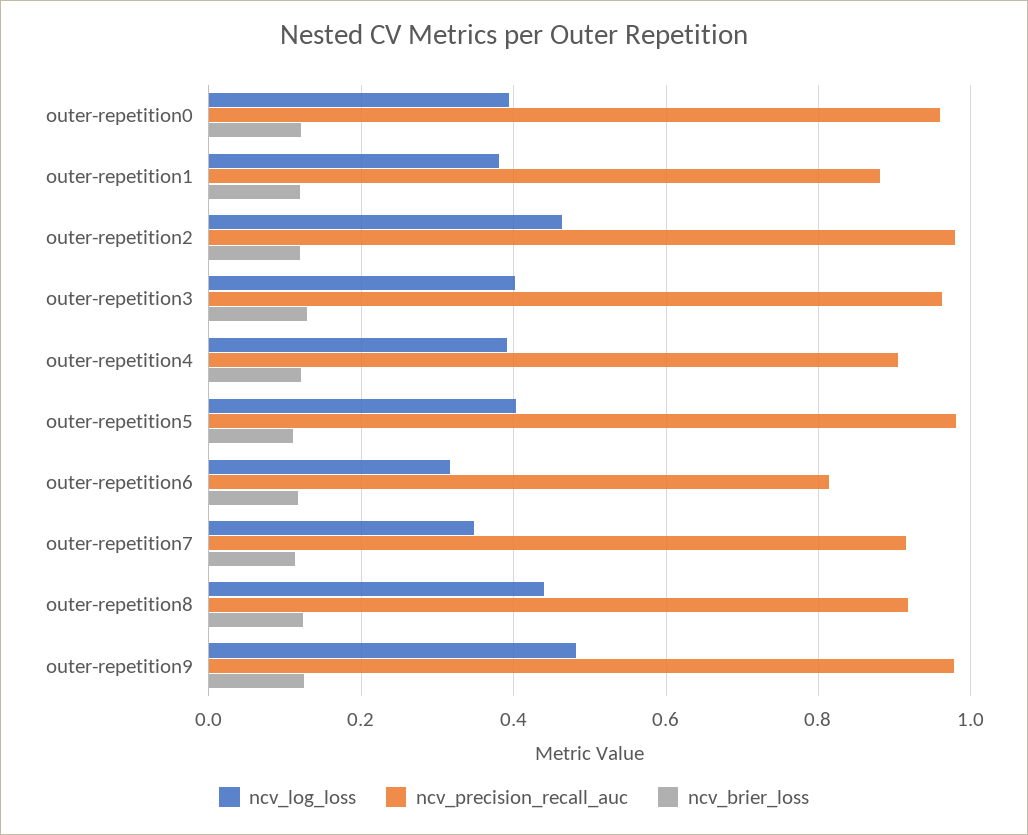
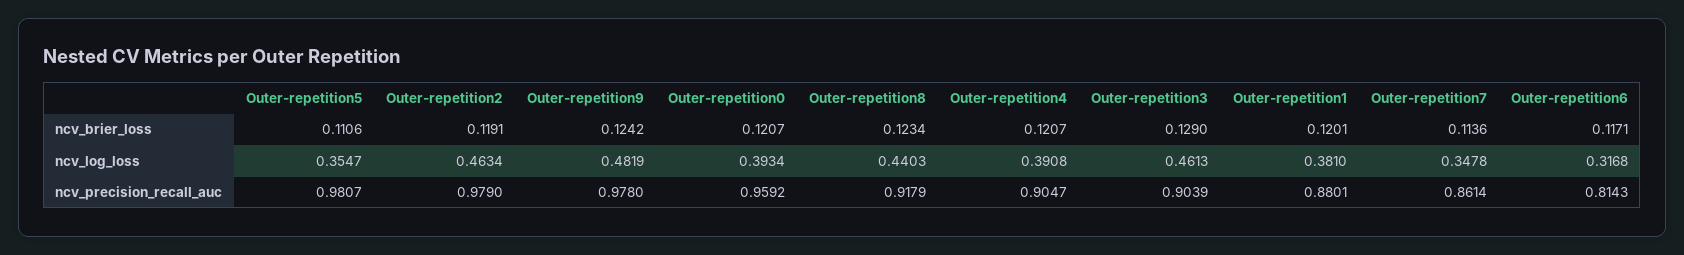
  {
    "ncv_log_loss": {
      "outer-repetition0": 0.3934,
      "outer-repetition1": 0.381,
      "outer-repetition2": 0.4634,
-     "outer-repetition3": 0.4,
+     "outer-repetition3": 0.4613,
      "outer-repetition4": 0.3908,
-     "outer-repetition5": 0.4,
+     "outer-repetition5": 0.3547,
      "outer-repetition6": 0.3168,
      "outer-repetition7": 0.3478,
      "outer-repetition8": 0.4403,
      "outer-repetition9": 0.4819
    },
    "ncv_precision_recall_auc": {
      "outer-repetition0": 0.9592,
      "outer-repetition1": 0.8801,
      "outer-repetition2": 0.979,
-     "outer-repetition3": 0.96,
+     "outer-repetition3": 0.9039,
      "outer-repetition4": 0.9047,
      "outer-repetition5": 0.9807,
      "outer-repetition6": 0.8143,
-     "outer-repetition7": 0.92,
+     "outer-repetition7": 0.8614,
      "outer-repetition8": 0.9179,
      "outer-repetition9": 0.978
    },
    "ncv_brier_loss": {
      "outer-repetition0": 0.1207,
      "outer-repetition1": 0.1201,
      "outer-repetition2": 0.1191,
      "outer-repetition3": 0.129,
      "outer-repetition4": 0.1207,
      "outer-repetition5": 0.1106,
      "outer-repetition6": 0.1171,
      "outer-repetition7": 0.1136,
      "outer-repetition8": 0.1234,
      "outer-repetition9": 0.1242
    }
  }

